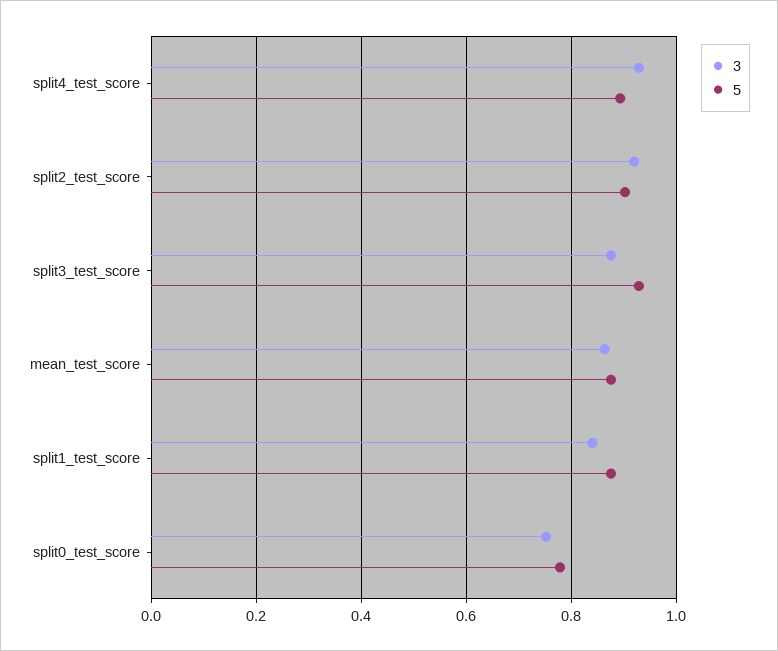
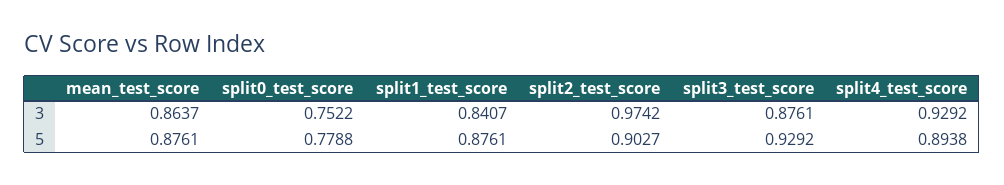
  {
    "3": {
      "split4_test_score": 0.9292,
-     "split2_test_score": 0.92,
+     "split2_test_score": 0.9742,
      "split3_test_score": 0.8761,
      "mean_test_score": 0.8637,
      "split1_test_score": 0.8407,
      "split0_test_score": 0.7522
    },
    "5": {
      "split4_test_score": 0.8938,
      "split2_test_score": 0.9027,
      "split3_test_score": 0.9292,
      "mean_test_score": 0.8761,
      "split1_test_score": 0.8761,
      "split0_test_score": 0.7788
    }
  }

